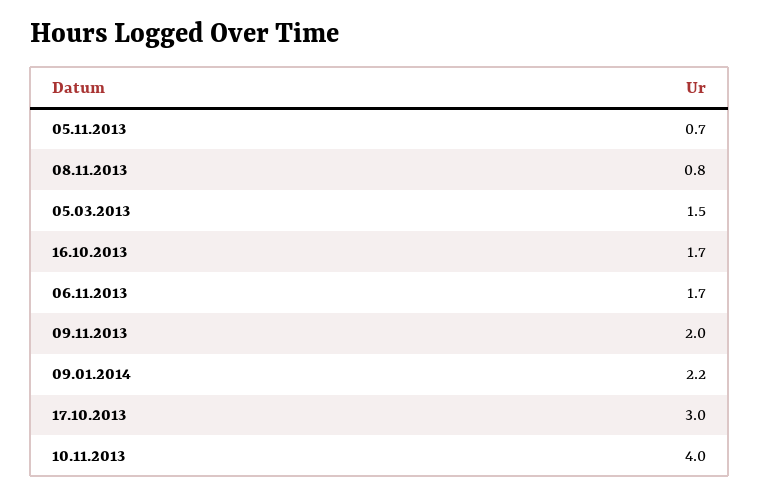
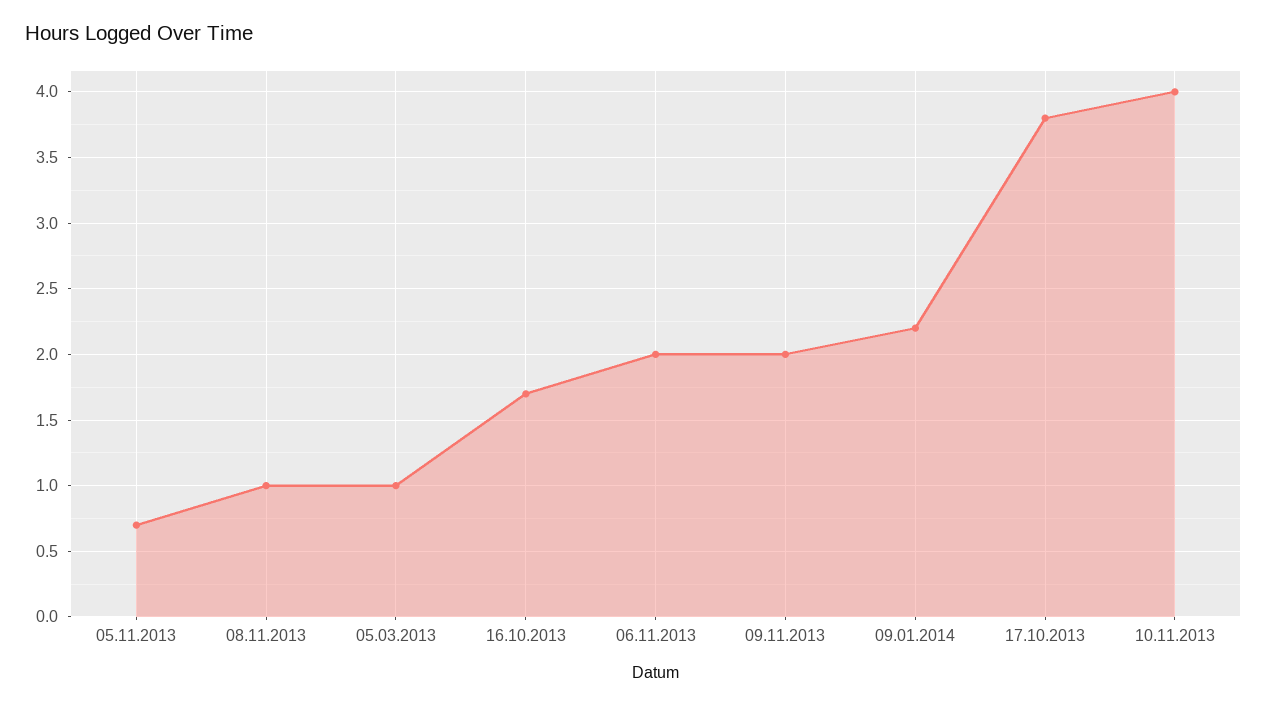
  {
    "05.11.2013": 0.7,
-   "08.11.2013": 0.8,
+   "08.11.2013": 1,
-   "05.03.2013": 1.5,
+   "05.03.2013": 1,
    "16.10.2013": 1.7,
-   "06.11.2013": 1.7,
+   "06.11.2013": 2,
    "09.11.2013": 2,
    "09.01.2014": 2.2,
-   "17.10.2013": 3,
+   "17.10.2013": 3.8,
    "10.11.2013": 4
  }

